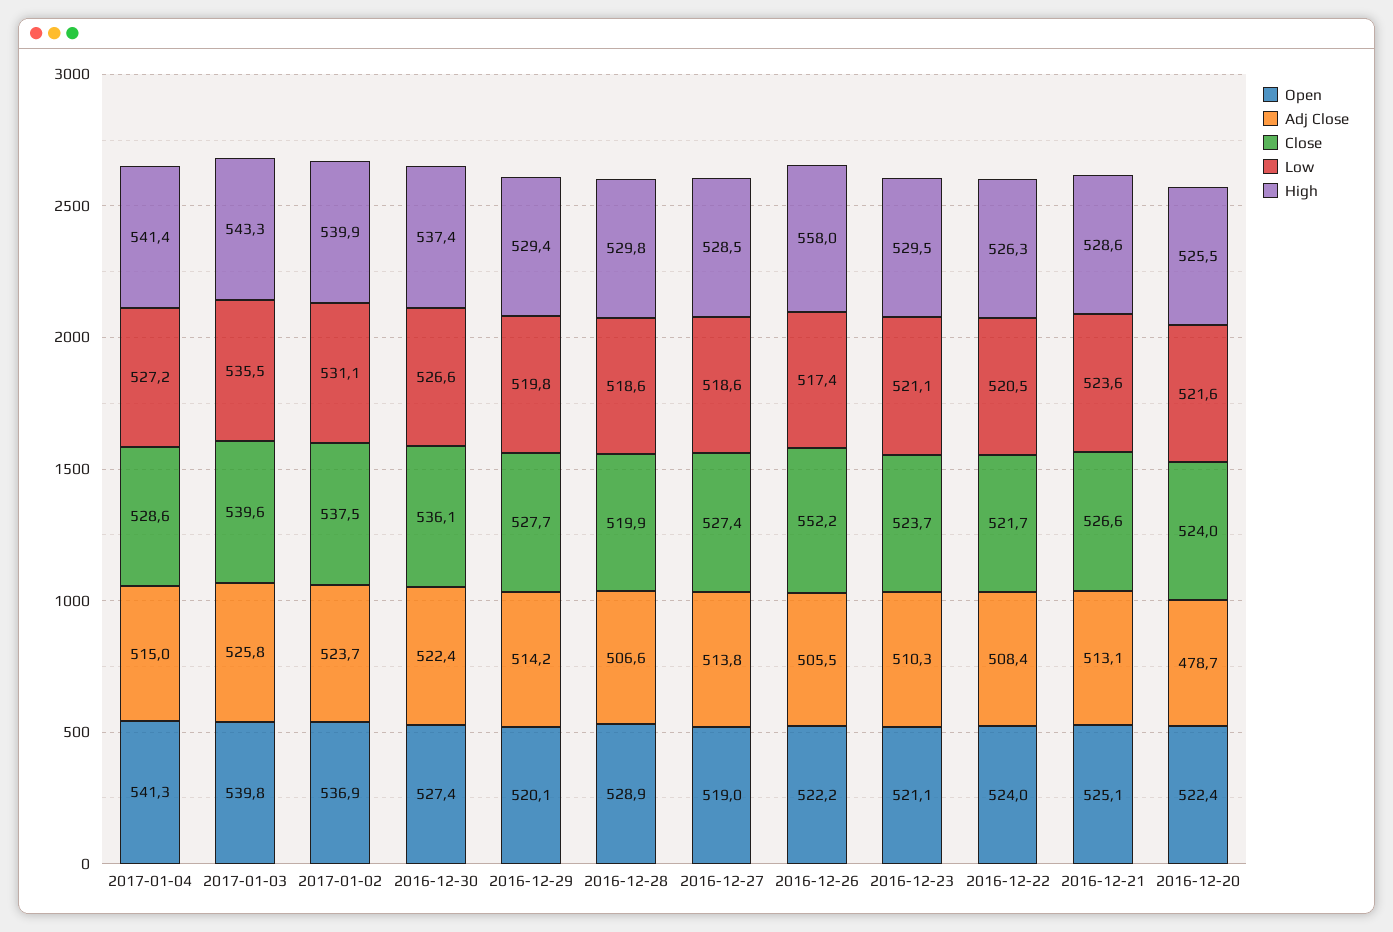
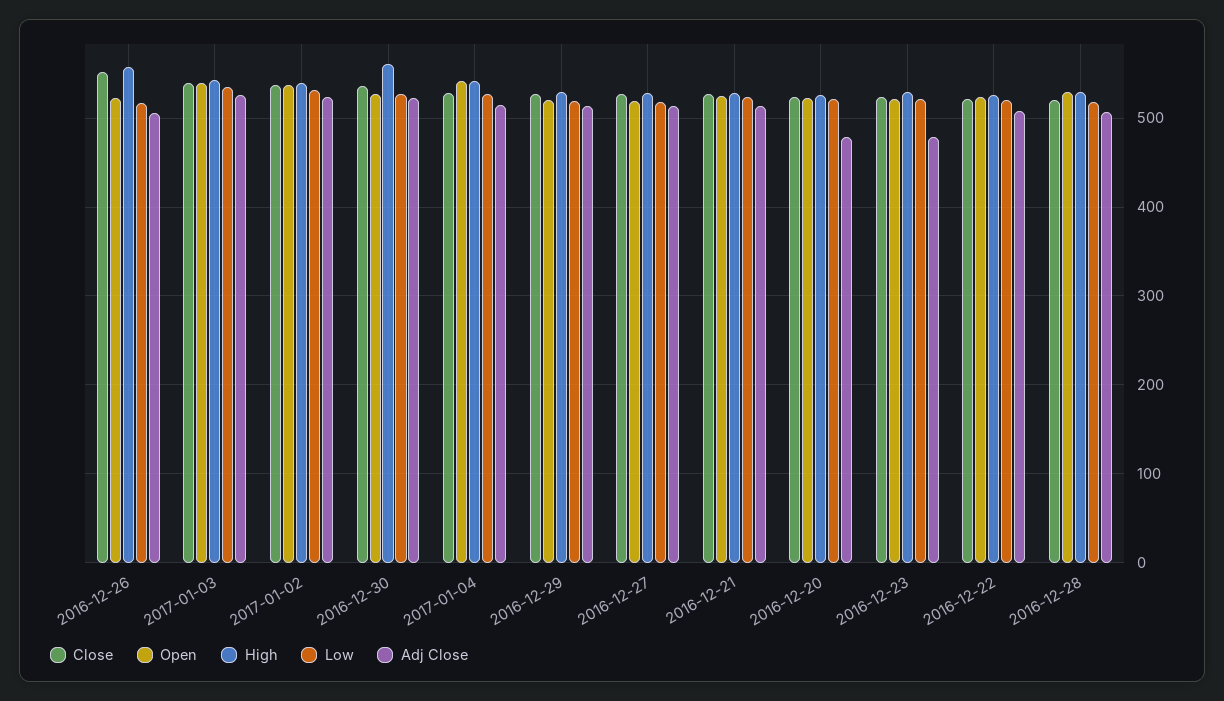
  {
    "Open": {
      "2017-01-04": 541.3,
      "2017-01-03": 539.8,
      "2017-01-02": 536.9,
      "2016-12-30": 527.4,
      "2016-12-29": 520.1,
      "2016-12-28": 528.9,
      "2016-12-27": 519,
      "2016-12-26": 522.2,
      "2016-12-23": 521.1,
      "2016-12-22": 524,
      "2016-12-21": 525.1,
      "2016-12-20": 522.4
    },
    "Adj Close": {
      "2017-01-04": 515,
      "2017-01-03": 525.8,
      "2017-01-02": 523.7,
      "2016-12-30": 522.4,
      "2016-12-29": 514.2,
      "2016-12-28": 506.6,
      "2016-12-27": 513.8,
      "2016-12-26": 505.5,
-     "2016-12-23": 510.3,
+     "2016-12-23": 480,
      "2016-12-22": 508.4,
      "2016-12-21": 513.1,
      "2016-12-20": 478.7
    },
    "Close": {
      "2017-01-04": 528.6,
      "2017-01-03": 539.6,
      "2017-01-02": 537.5,
      "2016-12-30": 536.1,
      "2016-12-29": 527.7,
      "2016-12-28": 519.9,
      "2016-12-27": 527.4,
      "2016-12-26": 552.2,
      "2016-12-23": 523.7,
      "2016-12-22": 521.7,
      "2016-12-21": 526.6,
      "2016-12-20": 524
    },
    "Low": {
      "2017-01-04": 527.2,
      "2017-01-03": 535.5,
      "2017-01-02": 531.1,
      "2016-12-30": 526.6,
      "2016-12-29": 519.8,
      "2016-12-28": 518.6,
      "2016-12-27": 518.6,
      "2016-12-26": 517.4,
      "2016-12-23": 521.1,
      "2016-12-22": 520.5,
      "2016-12-21": 523.6,
      "2016-12-20": 521.6
    },
    "High": {
      "2017-01-04": 541.4,
      "2017-01-03": 543.3,
      "2017-01-02": 539.9,
-     "2016-12-30": 537.4,
+     "2016-12-30": 560,
      "2016-12-29": 529.4,
      "2016-12-28": 529.8,
      "2016-12-27": 528.5,
      "2016-12-26": 558,
      "2016-12-23": 529.5,
      "2016-12-22": 526.3,
      "2016-12-21": 528.6,
      "2016-12-20": 525.5
    }
  }

